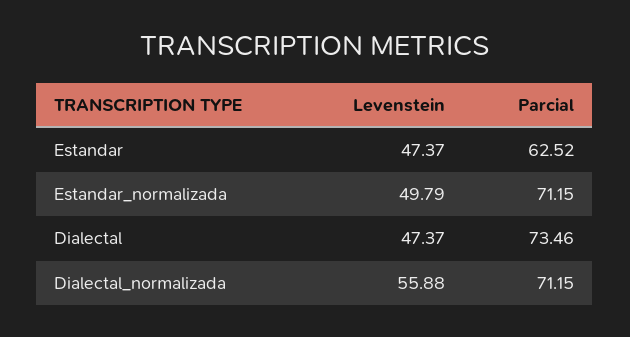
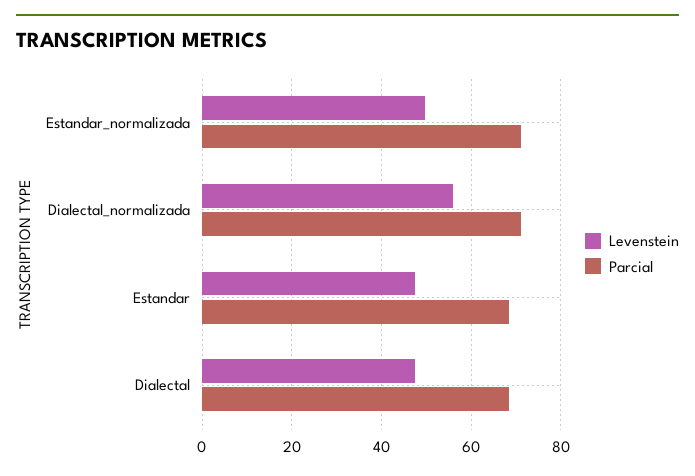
  {
    "Levenstein": {
      "Estandar": 47.37,
      "Estandar_normalizada": 49.79,
      "Dialectal": 47.37,
      "Dialectal_normalizada": 55.88
    },
    "Parcial": {
-     "Estandar": 62.52,
+     "Estandar": 68,
      "Estandar_normalizada": 71.15,
-     "Dialectal": 73.46,
+     "Dialectal": 68,
      "Dialectal_normalizada": 71.15
    }
  }

